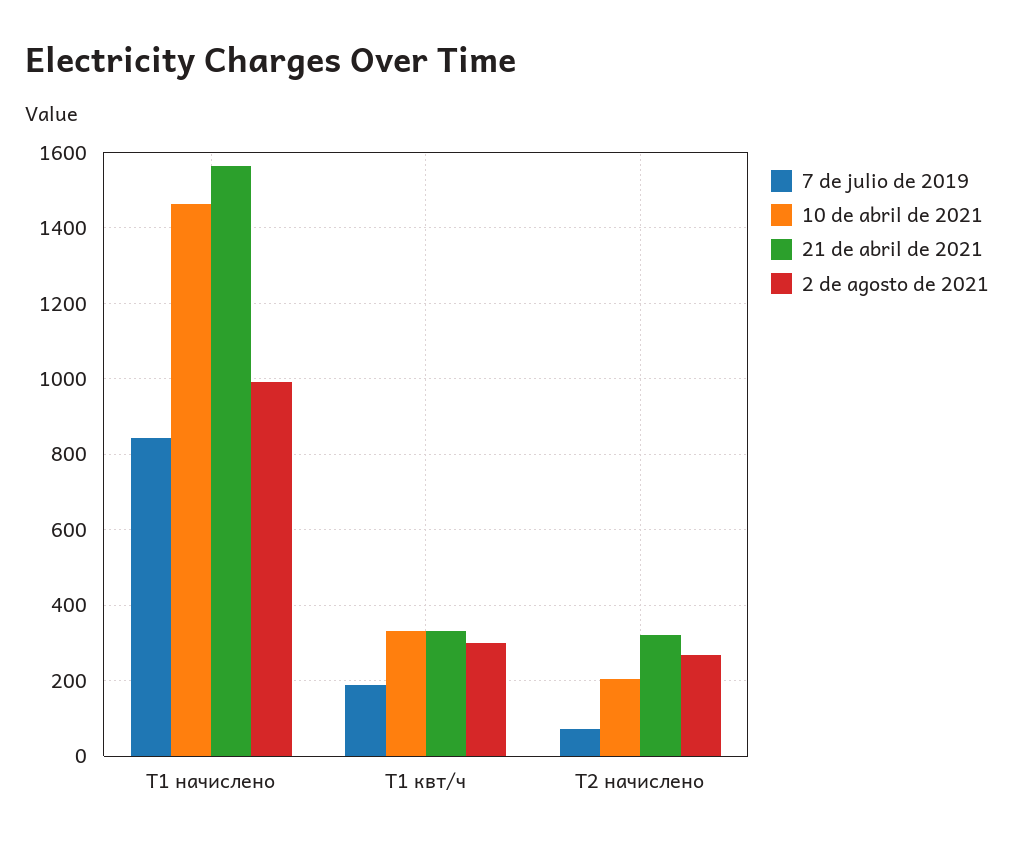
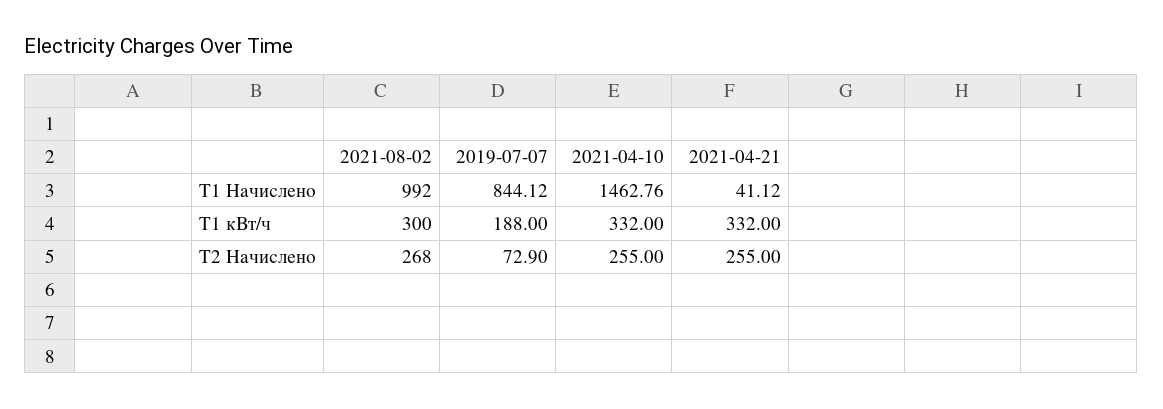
  {
    "7 de julio de 2019": {
      "T1 начислено": 844.12,
      "T1 квт/ч": 188,
      "T2 начислено": 72.9
    },
    "10 de abril de 2021": {
      "T1 начислено": 1462.76,
      "T1 квт/ч": 332,
-     "T2 начислено": 200
+     "T2 начислено": 255
    },
    "21 de abril de 2021": {
-     "T1 начислено": 1560,
+     "T1 начислено": 41.12,
      "T1 квт/ч": 332,
-     "T2 начислено": 320
+     "T2 начислено": 255
    },
    "2 de agosto de 2021": {
      "T1 начислено": 992,
      "T1 квт/ч": 300,
      "T2 начислено": 268
    }
  }

